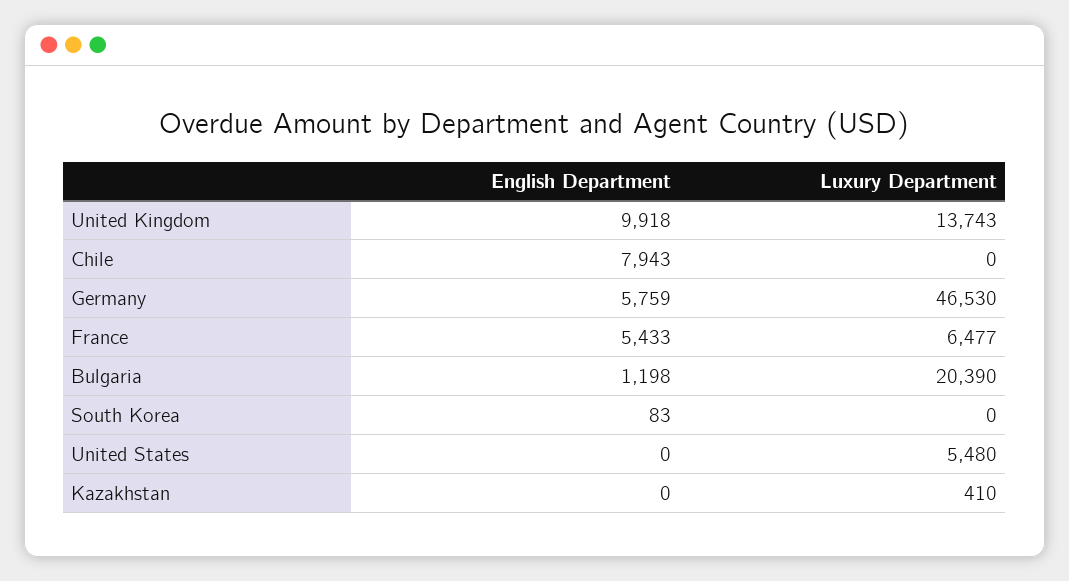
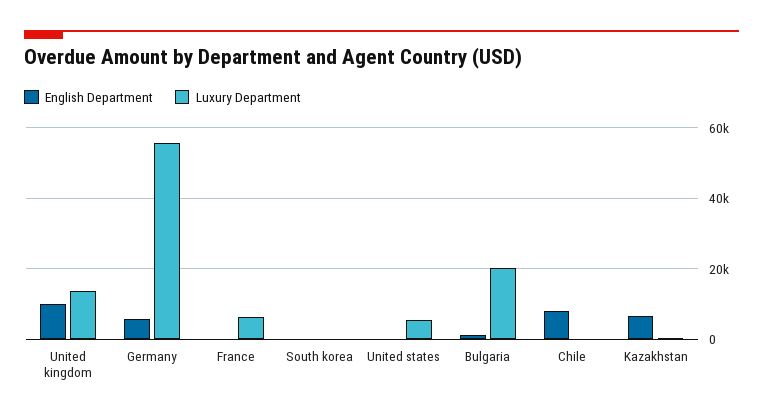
  {
    "English Department": {
      "United Kingdom": 9918,
      "Chile": 7943,
      "Germany": 5759,
-     "France": 5433,
+     "France": 0,
      "Bulgaria": 1198,
      "South Korea": 83,
      "United States": 0,
-     "Kazakhstan": 0
+     "Kazakhstan": 6000
    },
    "Luxury Department": {
      "United Kingdom": 13743,
      "Chile": 0,
-     "Germany": 46530,
+     "Germany": 56000,
      "France": 6477,
      "Bulgaria": 20390,
      "South Korea": 0,
      "United States": 5480,
      "Kazakhstan": 410
    }
  }

